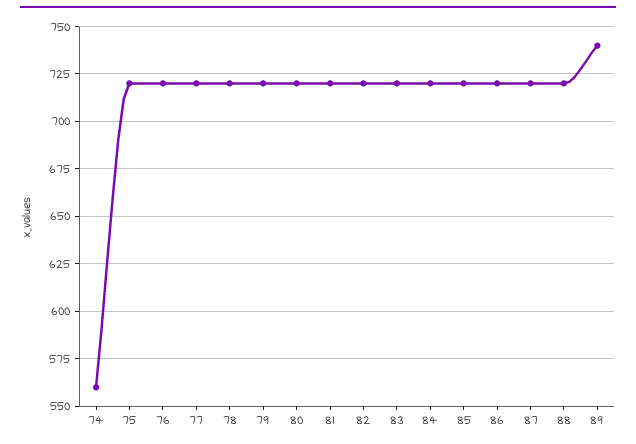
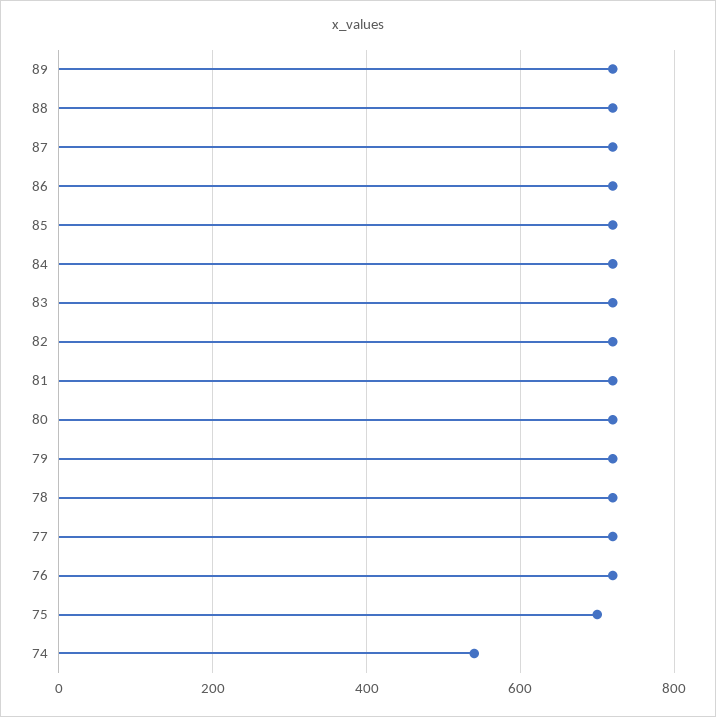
  {
-   "74": 560,
+   "74": 540,
-   "75": 720,
+   "75": 700,
    "76": 720,
    "77": 720,
    "78": 720,
    "79": 720,
    "80": 720,
    "81": 720,
    "82": 720,
    "83": 720,
    "84": 720,
    "85": 720,
    "86": 720,
    "87": 720,
    "88": 720,
-   "89": 740
+   "89": 720
  }

